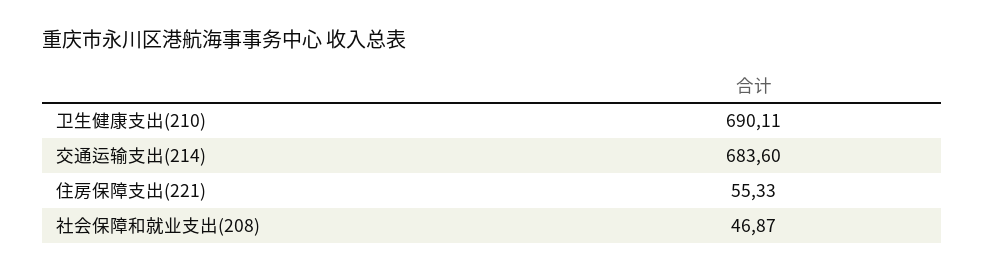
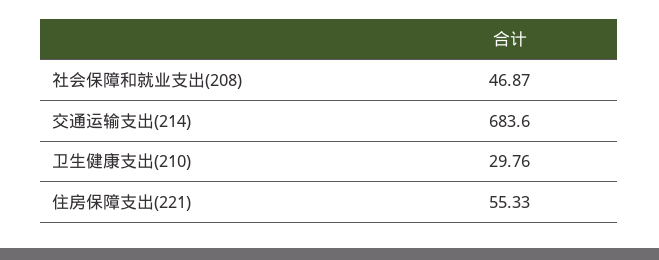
  {
-   "卫生健康支出(210)": 690.11,
+   "卫生健康支出(210)": 29.76,
    "交通运输支出(214)": 683.6,
    "住房保障支出(221)": 55.33,
    "社会保障和就业支出(208)": 46.87
  }

